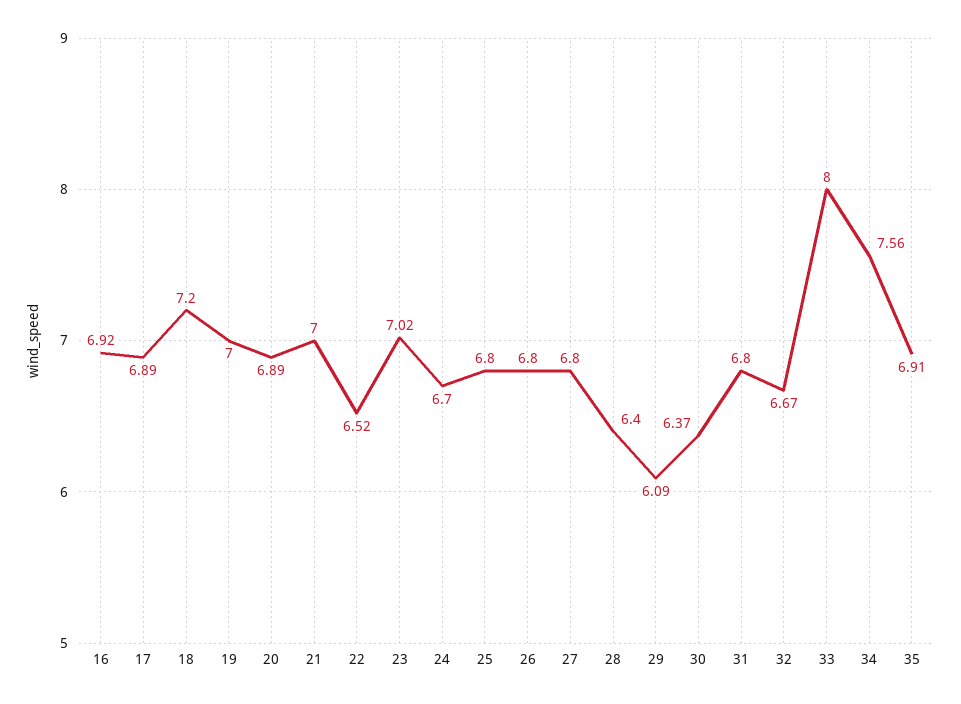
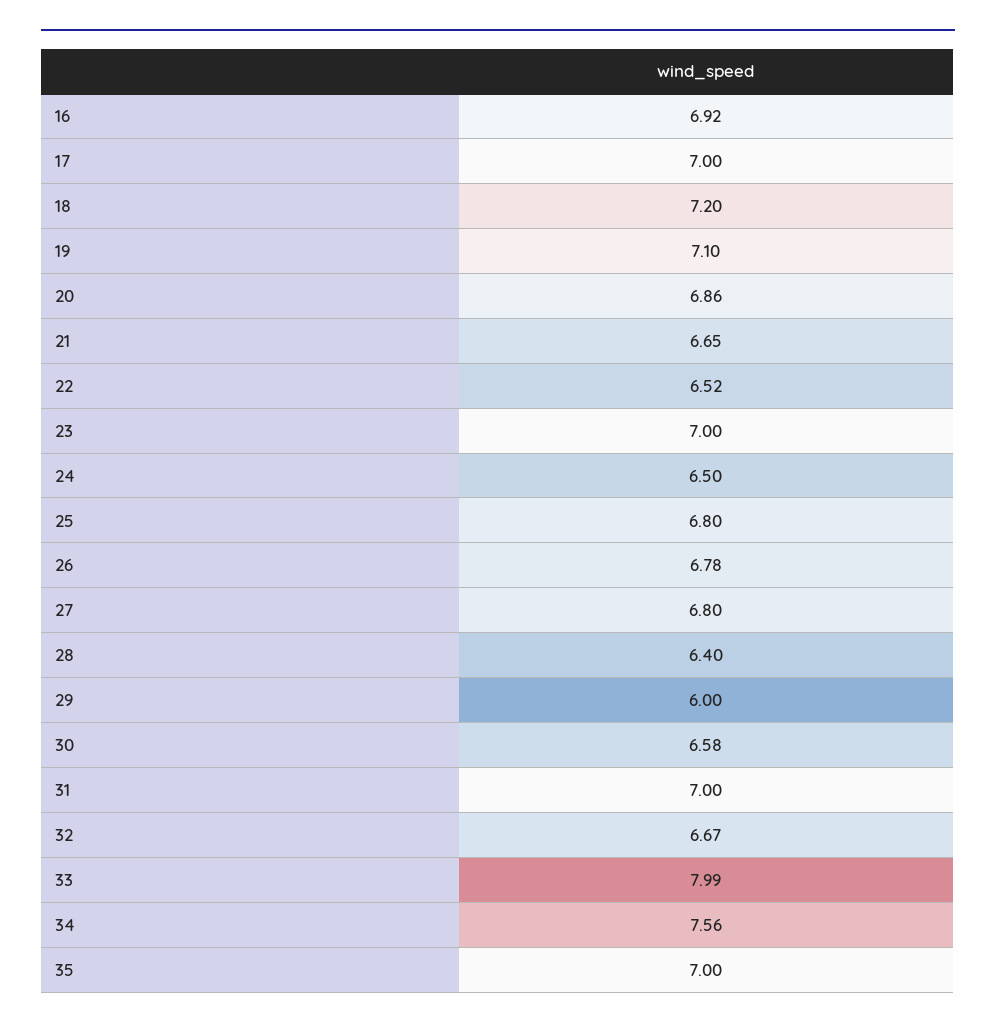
  {
    "16": 6.92,
-   "17": 6.89,
+   "17": 7,
    "18": 7.2,
-   "19": 7,
+   "19": 7.1,
-   "20": 6.89,
+   "20": 6.86,
-   "21": 7,
+   "21": 6.65,
    "22": 6.52,
-   "23": 7.02,
+   "23": 7,
-   "24": 6.7,
+   "24": 6.5,
    "25": 6.8,
-   "26": 6.8,
+   "26": 6.78,
    "27": 6.8,
    "28": 6.4,
-   "29": 6.09,
+   "29": 6,
-   "30": 6.37,
+   "30": 6.58,
-   "31": 6.8,
+   "31": 7,
    "32": 6.67,
-   "33": 8,
+   "33": 7.99,
    "34": 7.56,
-   "35": 6.91
+   "35": 7
  }

